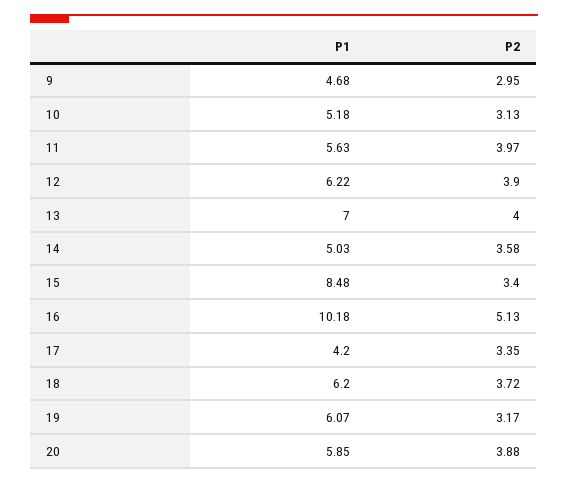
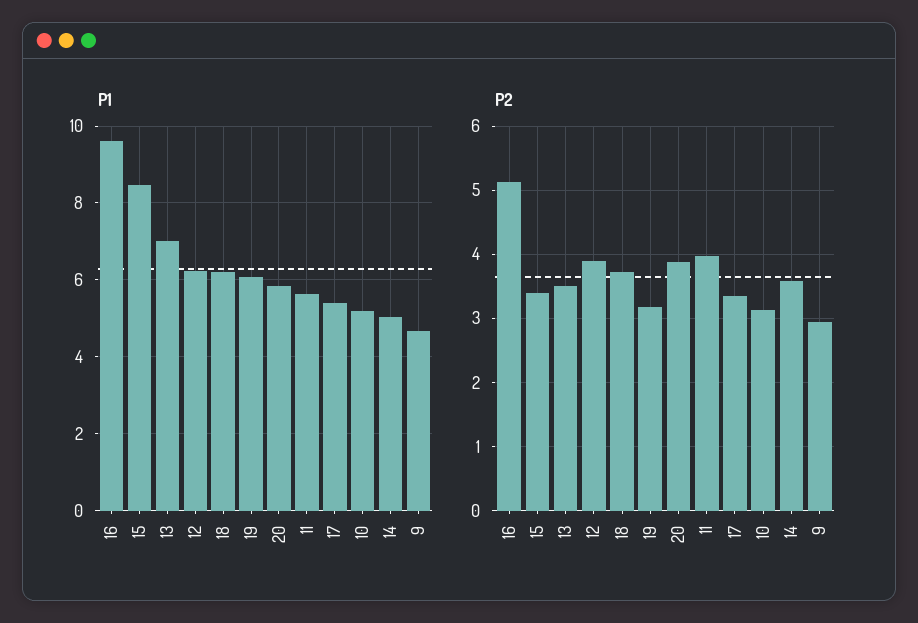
  {
    "P1": {
      "9": 4.68,
      "10": 5.18,
      "11": 5.63,
      "12": 6.22,
      "13": 7,
      "14": 5.03,
      "15": 8.48,
-     "16": 10.18,
+     "16": 9.6,
-     "17": 4.2,
+     "17": 5.4,
      "18": 6.2,
      "19": 6.07,
      "20": 5.85
    },
    "P2": {
      "9": 2.95,
      "10": 3.13,
      "11": 3.97,
      "12": 3.9,
-     "13": 4,
+     "13": 3.5,
      "14": 3.58,
      "15": 3.4,
      "16": 5.13,
      "17": 3.35,
      "18": 3.72,
      "19": 3.17,
      "20": 3.88
    }
  }

